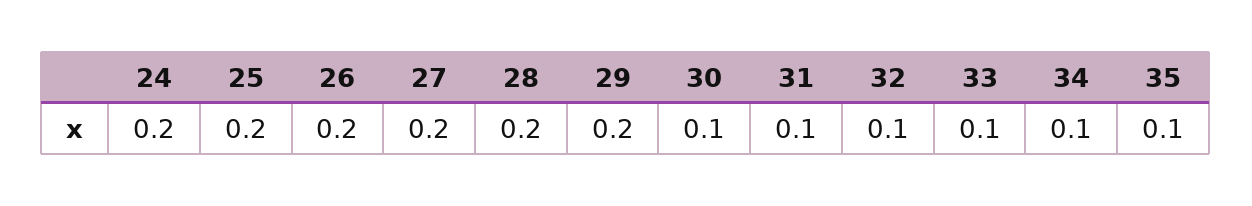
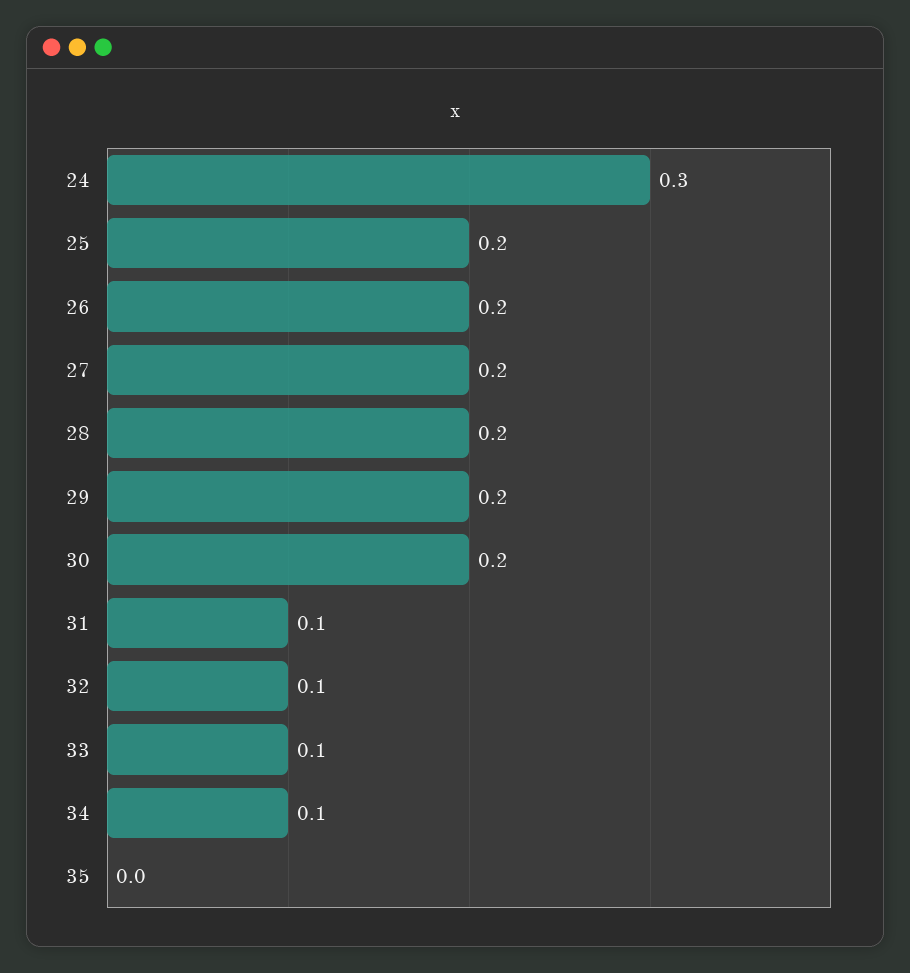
  {
-   "24": 0.2,
+   "24": 0.3,
    "25": 0.2,
    "26": 0.2,
    "27": 0.2,
    "28": 0.2,
    "29": 0.2,
-   "30": 0.1,
+   "30": 0.2,
    "31": 0.1,
    "32": 0.1,
    "33": 0.1,
    "34": 0.1,
-   "35": 0.1
+   "35": 0
  }

